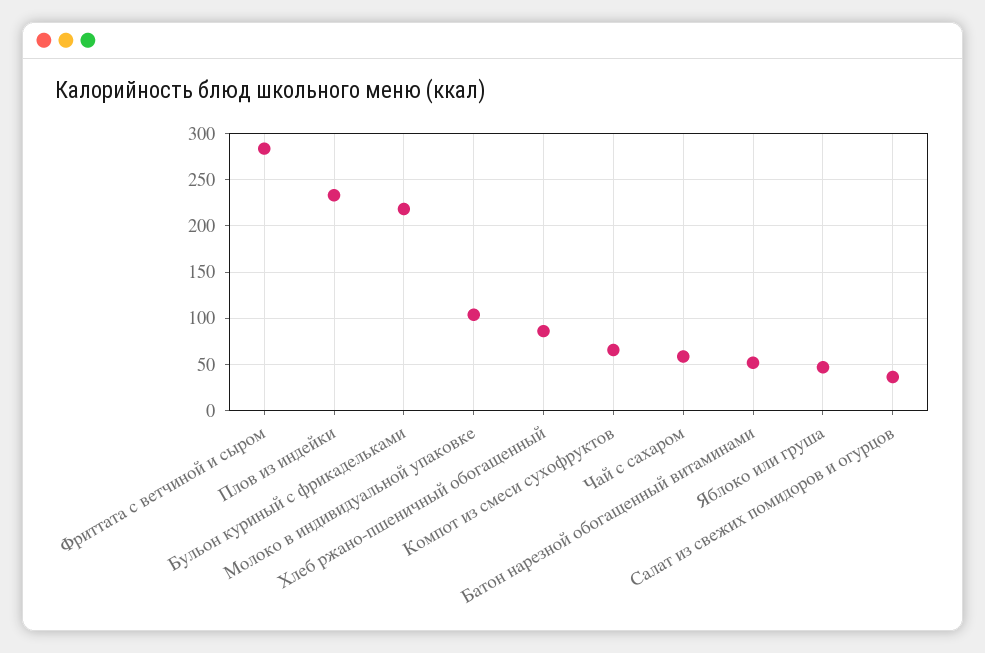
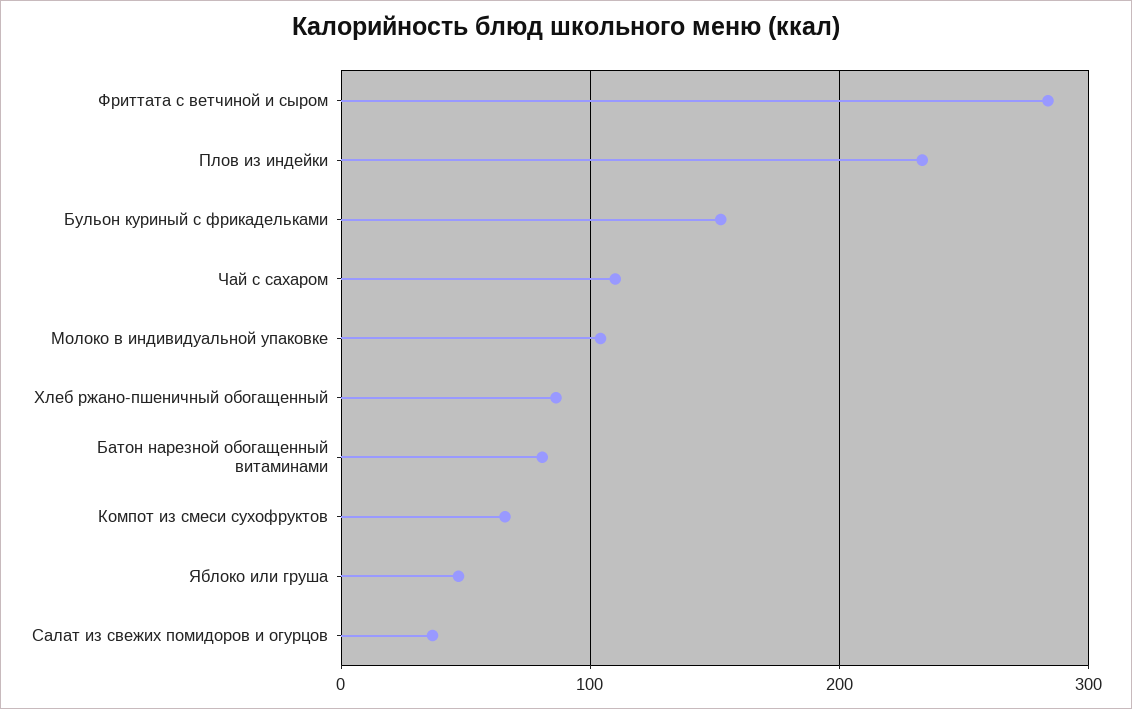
  {
    "Фриттата с ветчиной и сыром": 280,
    "Плов из индейки": 230,
-   "Бульон куриный с фрикадельками": 220,
+   "Бульон куриный с фрикадельками": 150,
    "Молоко в индивидуальной упаковке": 100,
    "Хлеб ржано-пшеничный обогащенный": 90,
    "Компот из смеси сухофруктов": 70,
-   "Чай с сахаром": 60,
+   "Чай с сахаром": 110,
-   "Батон нарезной обогащенный витаминами": 50,
+   "Батон нарезной обогащенный витаминами": 80,
    "Яблоко или груша": 50,
    "Салат из свежих помидоров и огурцов": 40
  }

